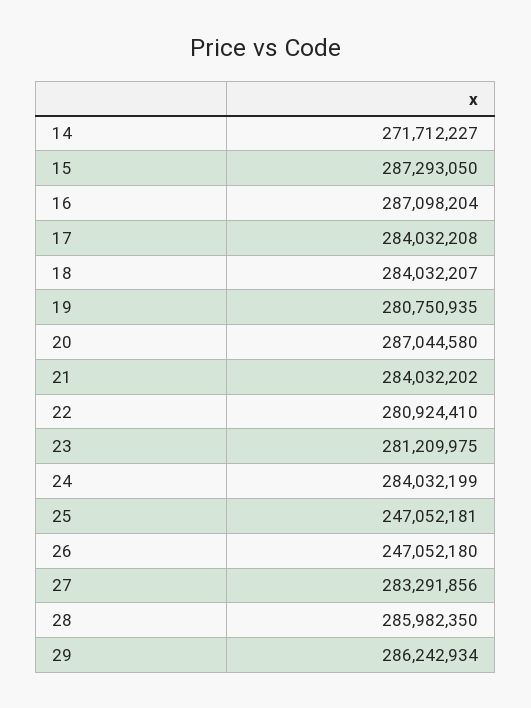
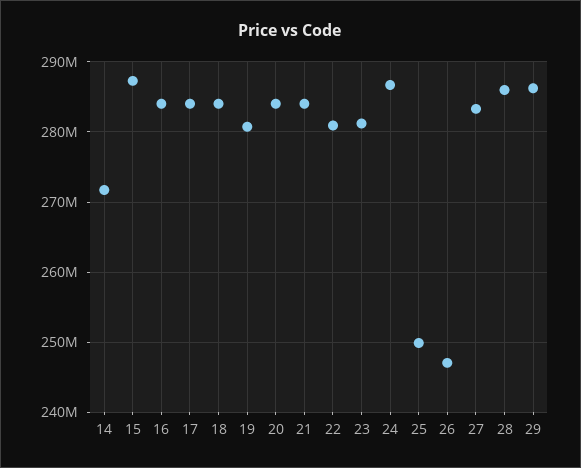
  {
    "14": 271712227,
    "15": 287293050,
-   "16": 287098204,
+   "16": 284000000,
    "17": 284032208,
    "18": 284032207,
    "19": 280750935,
-   "20": 287044580,
+   "20": 284000000,
    "21": 284032202,
    "22": 280924410,
    "23": 281209975,
-   "24": 284032199,
+   "24": 287000000,
-   "25": 247052181,
+   "25": 250000000,
    "26": 247052180,
    "27": 283291856,
    "28": 285982350,
    "29": 286242934
  }

